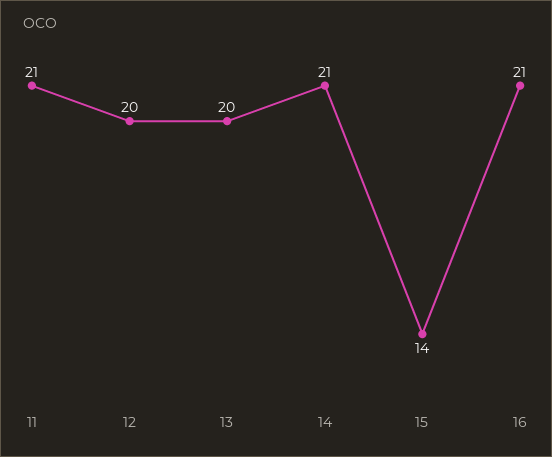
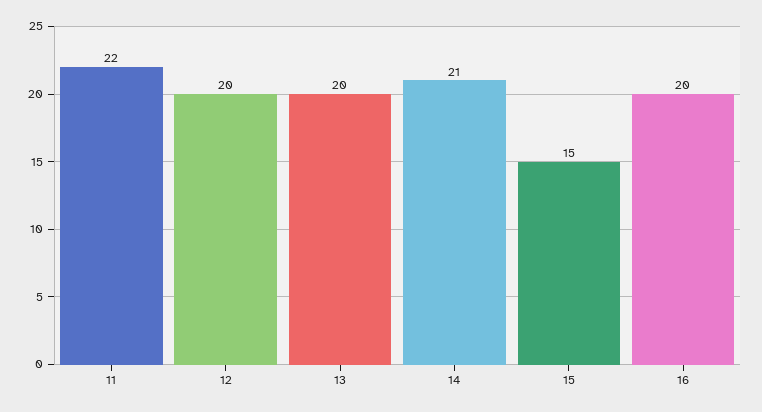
  {
-   "11": 21,
+   "11": 22,
    "12": 20,
    "13": 20,
    "14": 21,
-   "15": 14,
+   "15": 15,
-   "16": 21
+   "16": 20
  }

